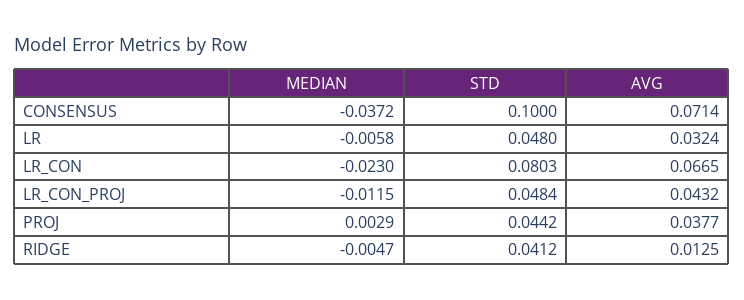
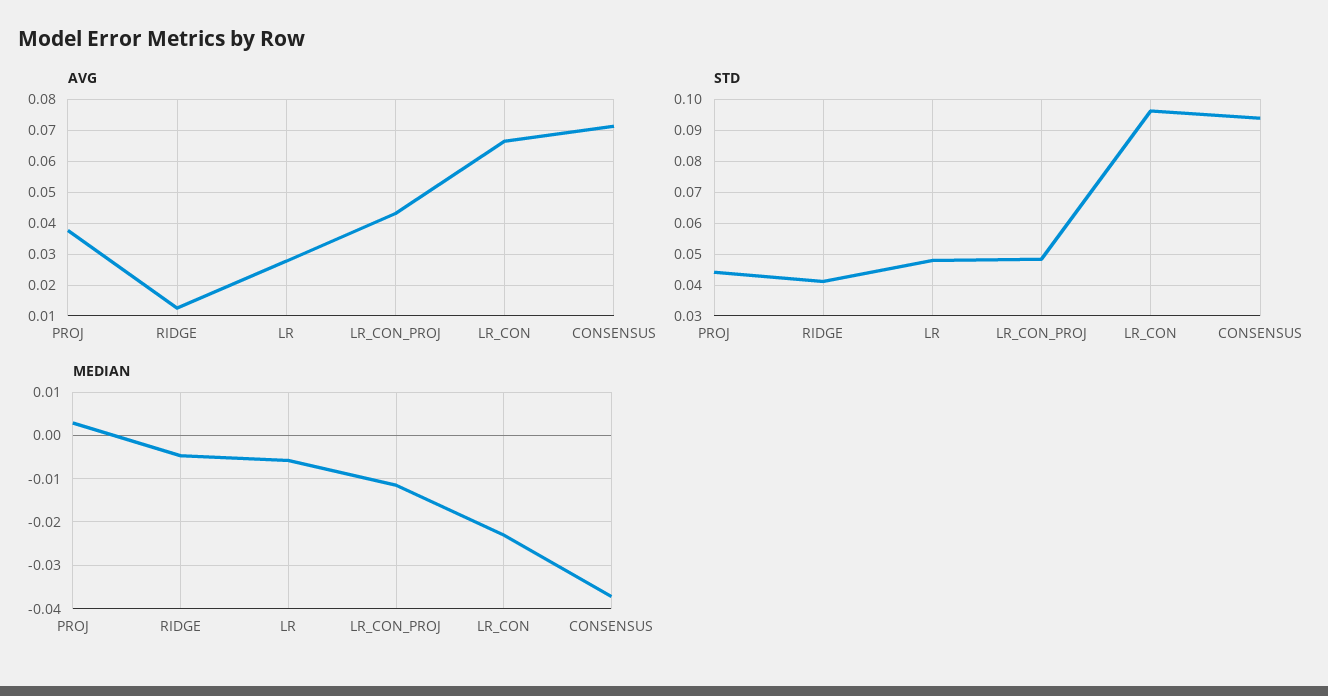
  {
    "MEDIAN": {
      "CONSENSUS": -0.0372,
      "LR": -0.0058,
      "LR_CON": -0.023,
      "LR_CON_PROJ": -0.0115,
      "PROJ": 0.0029,
      "RIDGE": -0.0047
    },
    "STD": {
-     "CONSENSUS": 0.1,
+     "CONSENSUS": 0.094,
      "LR": 0.048,
-     "LR_CON": 0.0803,
+     "LR_CON": 0.096,
      "LR_CON_PROJ": 0.0484,
      "PROJ": 0.0442,
      "RIDGE": 0.0412
    },
    "AVG": {
      "CONSENSUS": 0.0714,
-     "LR": 0.0324,
+     "LR": 0.028,
      "LR_CON": 0.0665,
      "LR_CON_PROJ": 0.0432,
      "PROJ": 0.0377,
      "RIDGE": 0.0125
    }
  }

